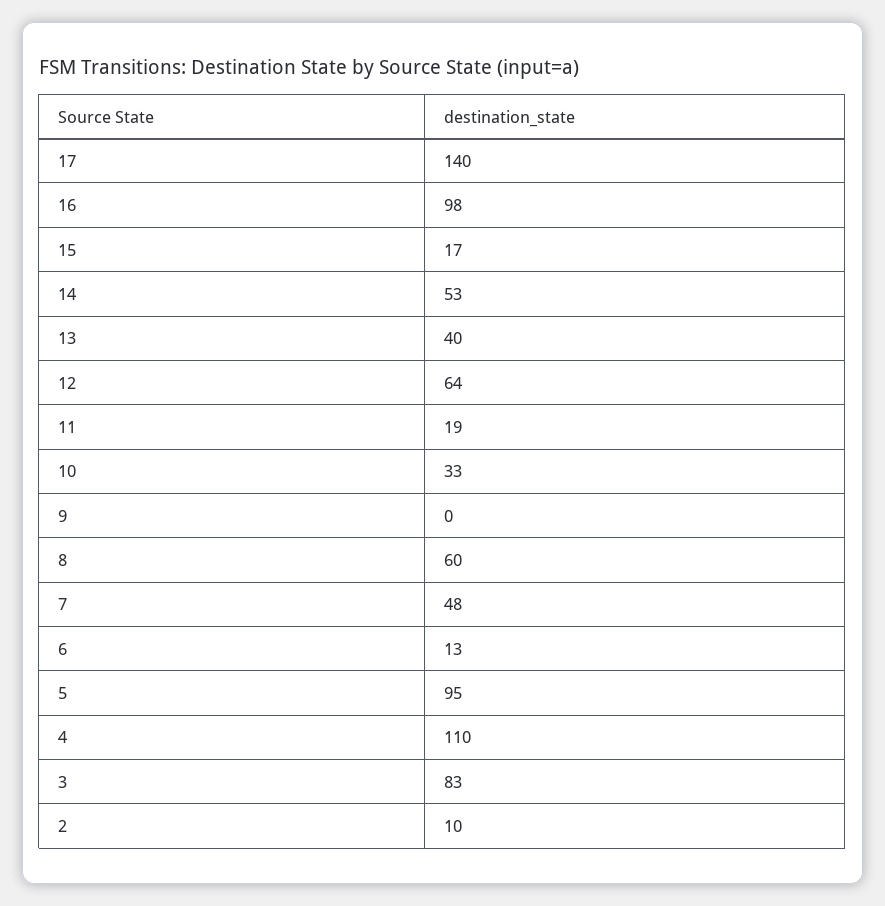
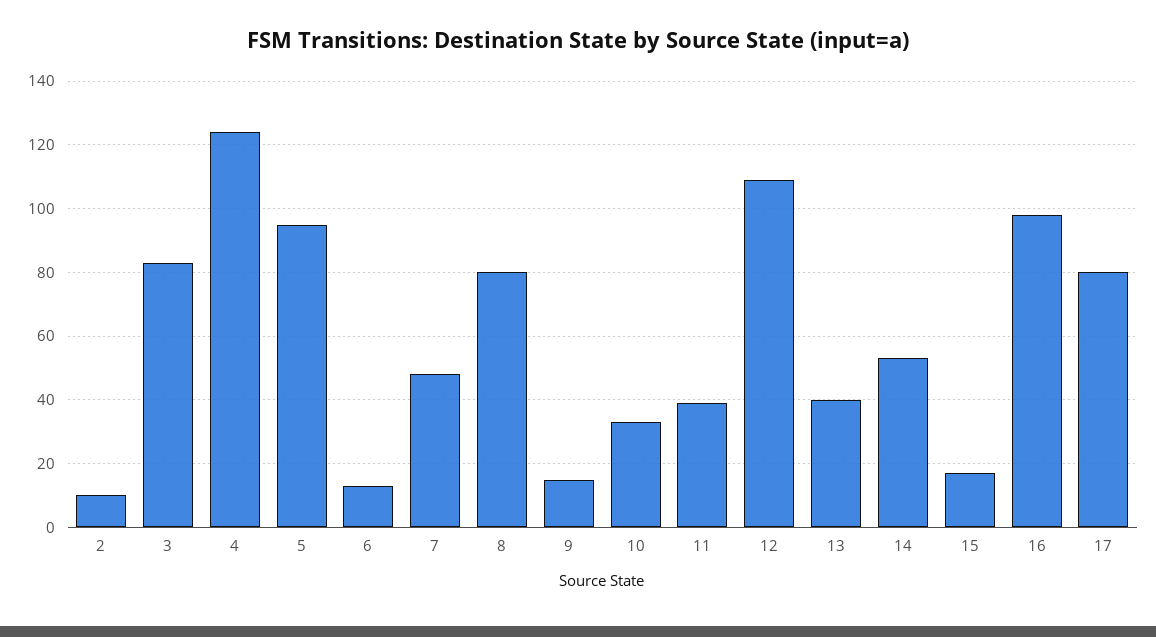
  {
-   "17": 140,
+   "17": 80,
    "16": 98,
    "15": 17,
    "14": 53,
    "13": 40,
-   "12": 64,
+   "12": 110,
-   "11": 19,
+   "11": 40,
    "10": 33,
-   "9": 0,
+   "9": 15,
-   "8": 60,
+   "8": 80,
    "7": 48,
    "6": 13,
    "5": 95,
-   "4": 110,
+   "4": 125,
    "3": 83,
    "2": 10
  }

